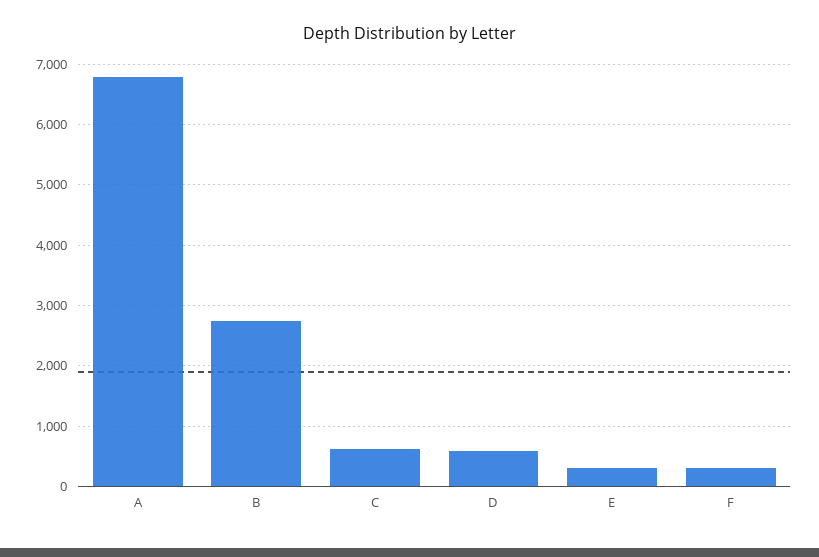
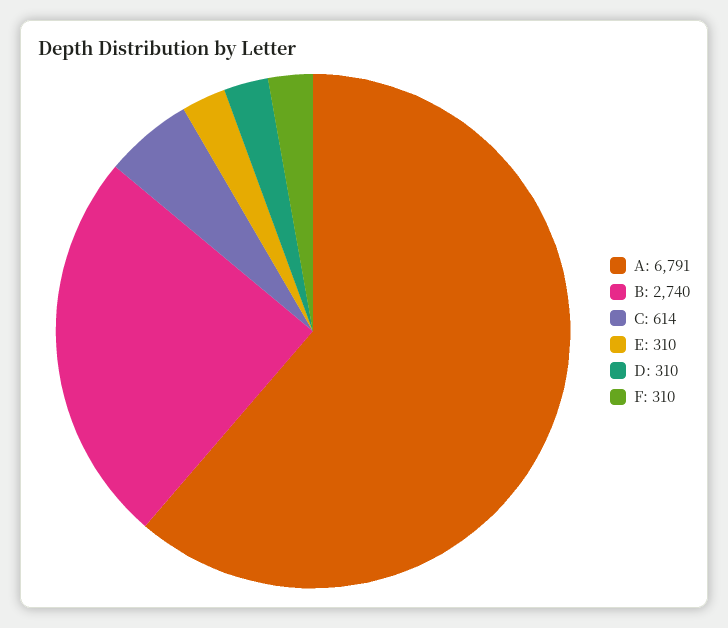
  {
    "A": 6791,
    "B": 2740,
    "C": 614,
-   "D": 600,
+   "D": 310,
    "E": 310,
    "F": 310
  }

